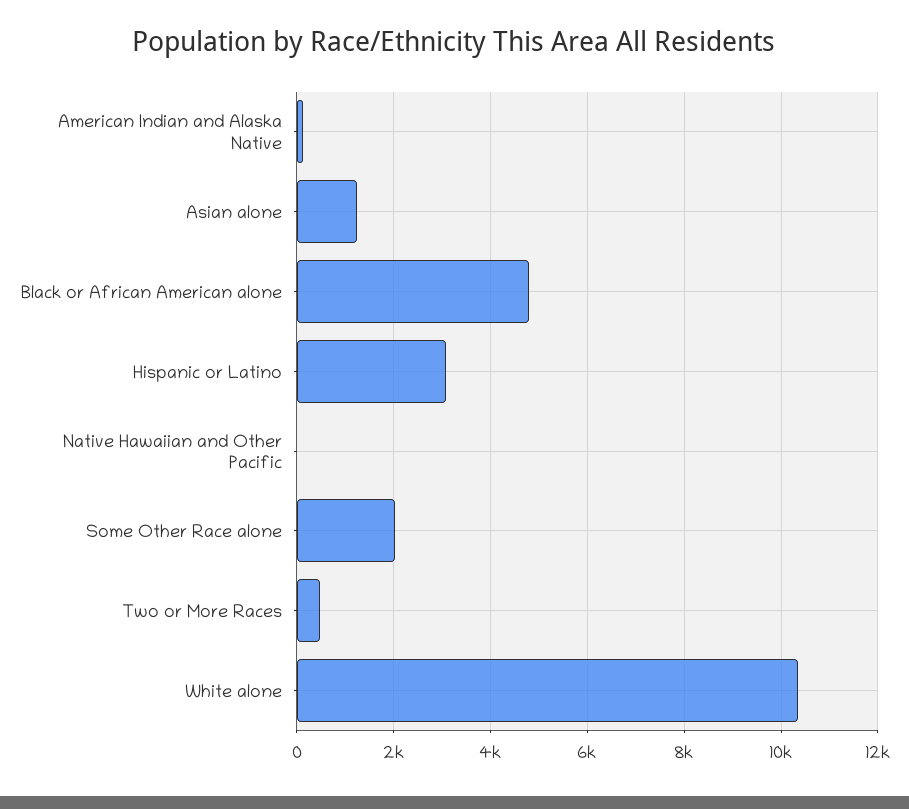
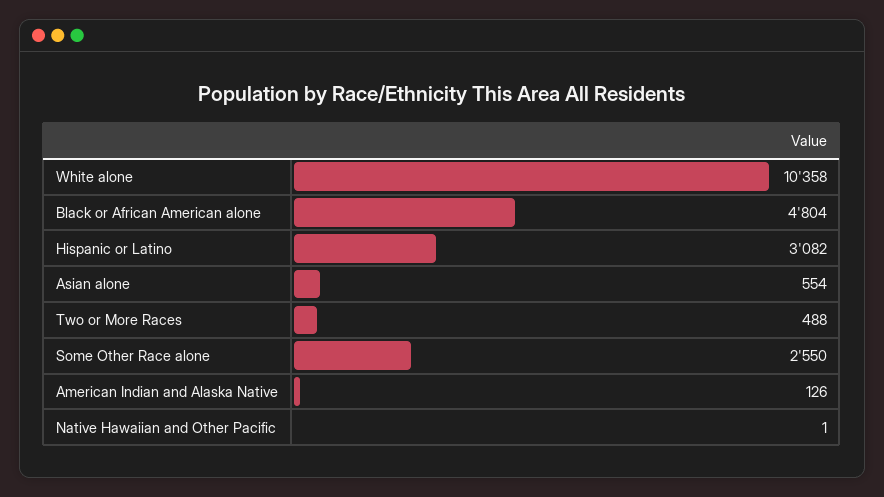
  {
    "American Indian and Alaska Native": 126,
-   "Asian alone": 1200,
+   "Asian alone": 554,
    "Black or African American alone": 4804,
    "Hispanic or Latino": 3082,
    "Native Hawaiian and Other Pacific": 1,
-   "Some Other Race alone": 2000,
+   "Some Other Race alone": 2550,
    "Two or More Races": 488,
    "White alone": 10358
  }

